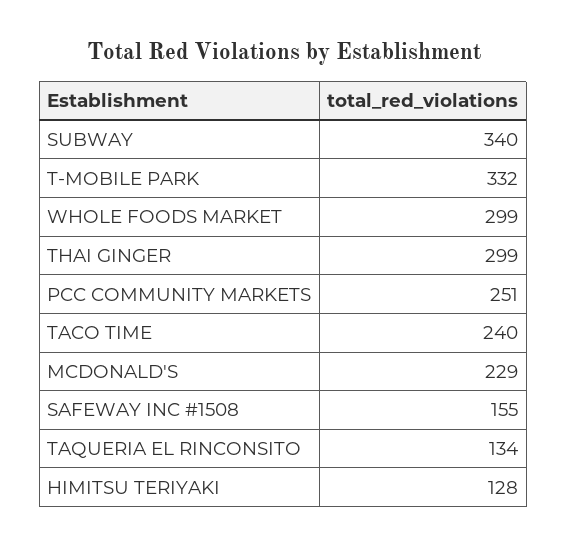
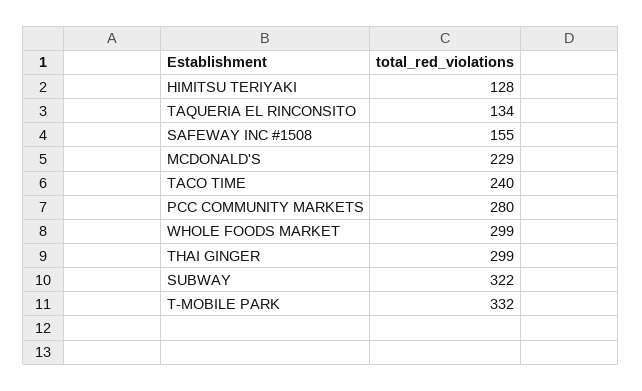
  {
-   "SUBWAY": 340,
+   "SUBWAY": 322,
    "T-MOBILE PARK": 332,
    "WHOLE FOODS MARKET": 299,
    "THAI GINGER": 299,
-   "PCC COMMUNITY MARKETS": 251,
+   "PCC COMMUNITY MARKETS": 280,
    "TACO TIME": 240,
    "MCDONALD'S": 229,
    "SAFEWAY INC #1508": 155,
    "TAQUERIA EL RINCONSITO": 134,
    "HIMITSU TERIYAKI": 128
  }

